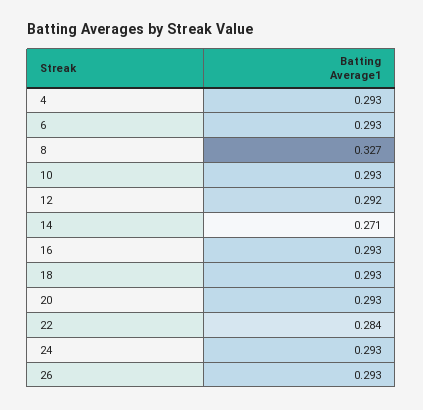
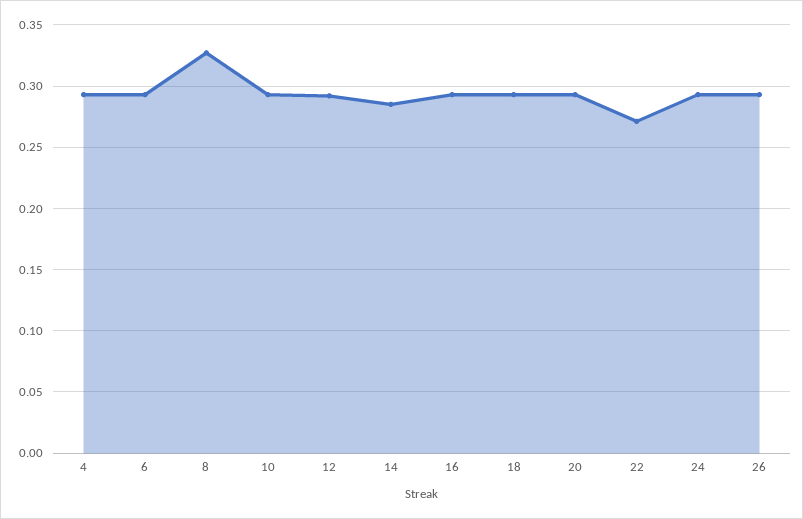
  {
    "4": 0.293,
    "6": 0.293,
    "8": 0.327,
    "10": 0.293,
    "12": 0.292,
-   "14": 0.271,
+   "14": 0.285,
    "16": 0.293,
    "18": 0.293,
    "20": 0.293,
-   "22": 0.284,
+   "22": 0.27,
    "24": 0.293,
    "26": 0.293
  }

